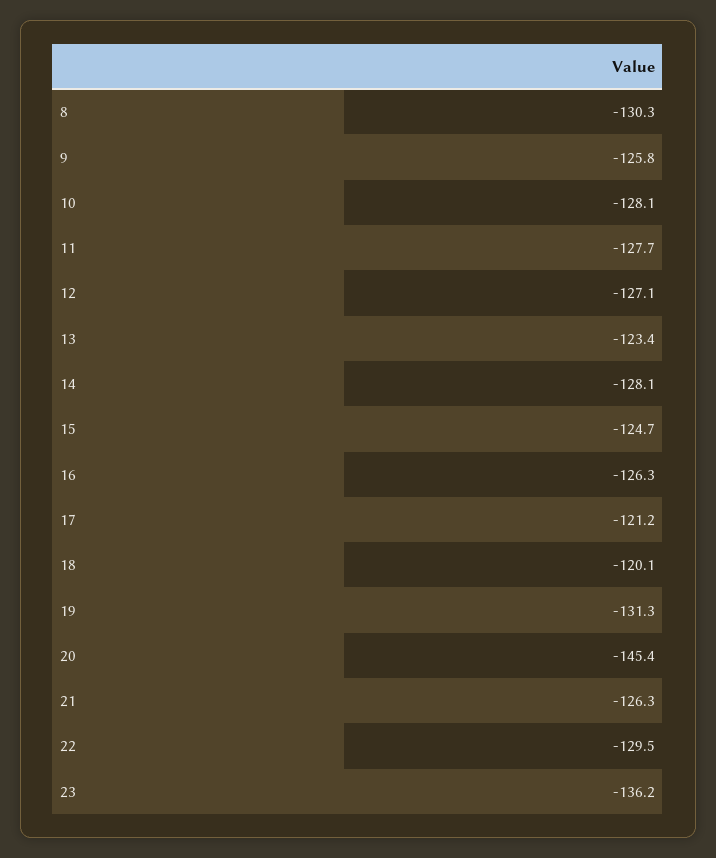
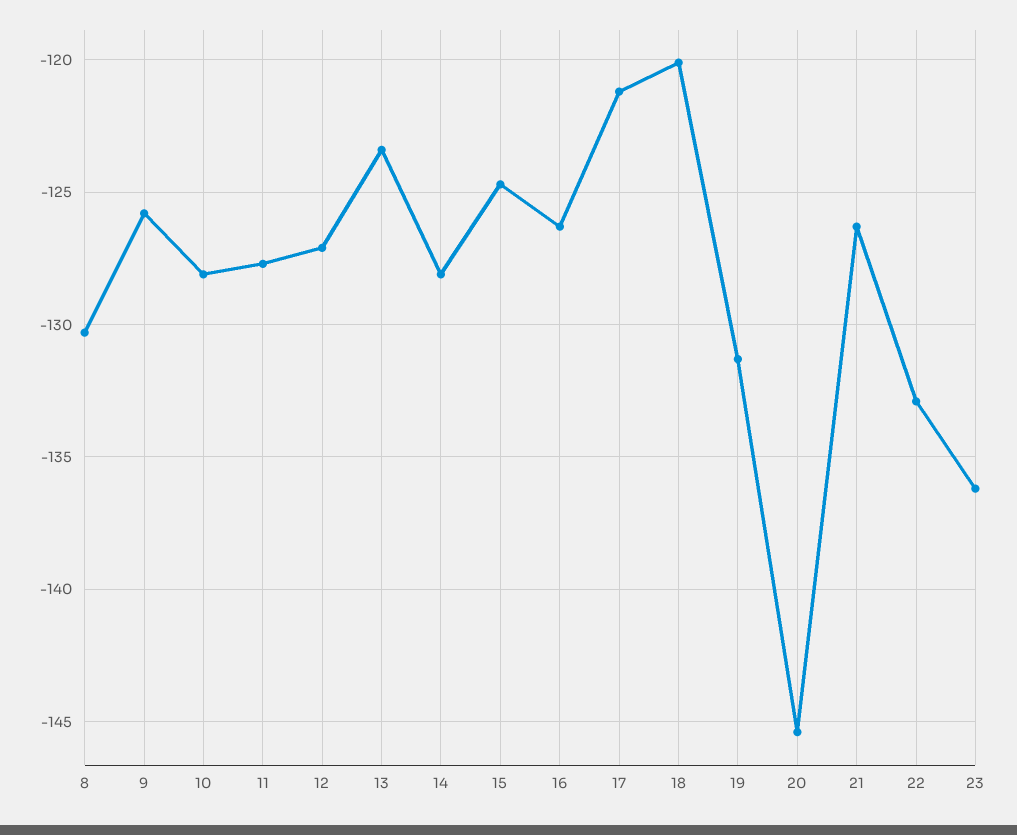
  {
    "8": -130.3,
    "9": -125.8,
    "10": -128.1,
    "11": -127.7,
    "12": -127.1,
    "13": -123.4,
    "14": -128.1,
    "15": -124.7,
    "16": -126.3,
    "17": -121.2,
    "18": -120.1,
    "19": -131.3,
    "20": -145.4,
    "21": -126.3,
-   "22": -129.5,
+   "22": -133,
    "23": -136.2
  }

